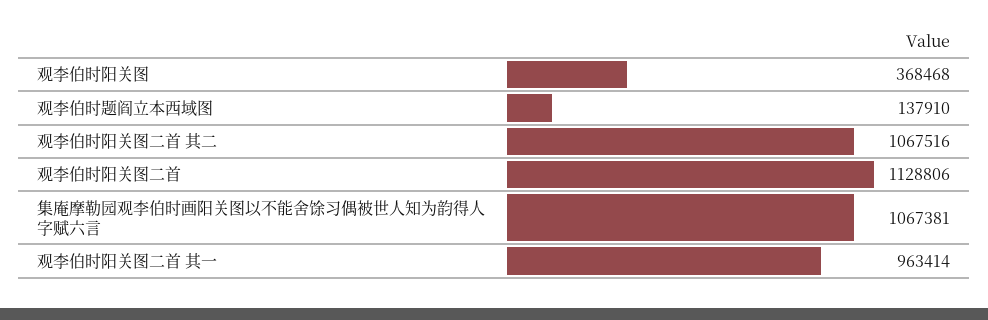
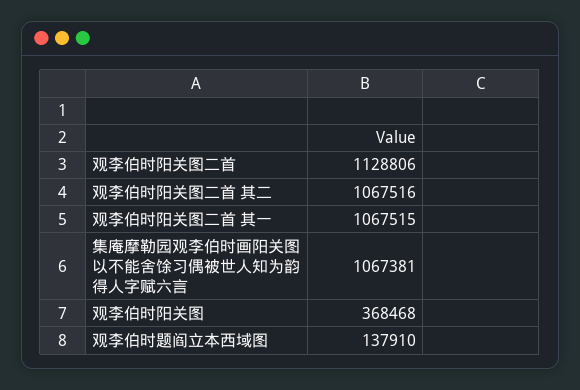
  {
    "观李伯时阳关图": 368468,
    "观李伯时题阎立本西域图": 137910,
    "观李伯时阳关图二首 其二": 1067516,
    "观李伯时阳关图二首": 1128806,
    "集庵摩勒园观李伯时画阳关图以不能舍馀习偶被世人知为韵得人字赋六言": 1067381,
-   "观李伯时阳关图二首 其一": 963414
+   "观李伯时阳关图二首 其一": 1067515
  }

